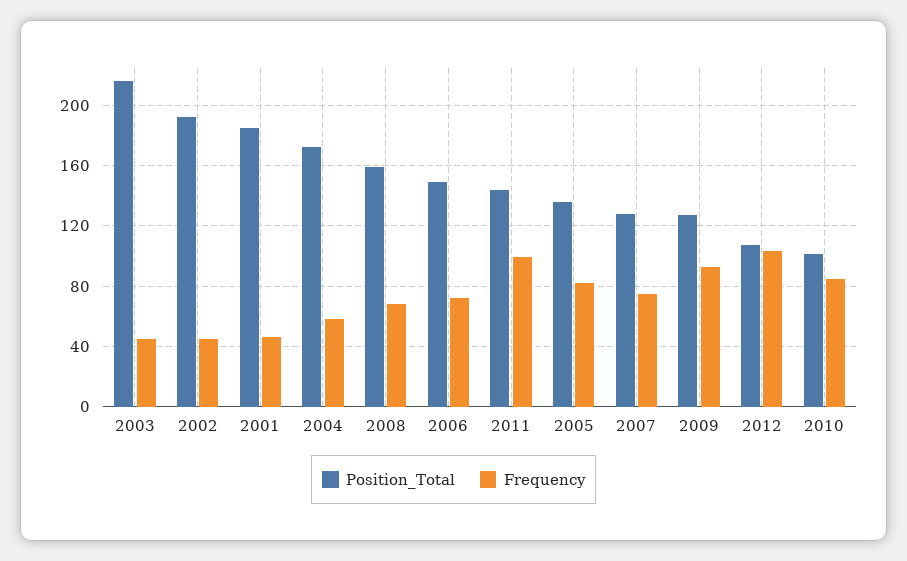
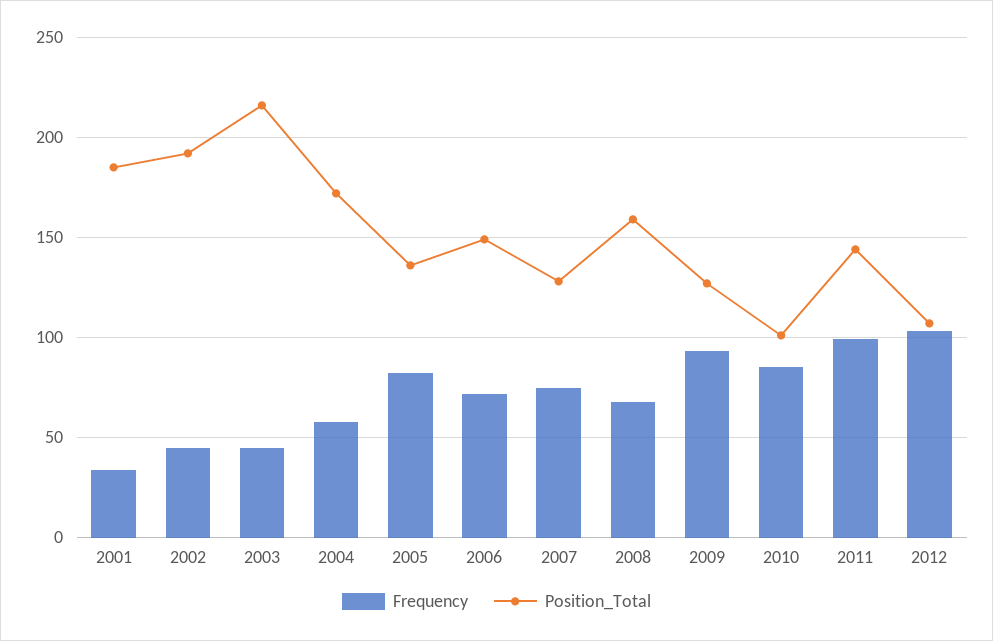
  {
    "Position_Total": {
      "2003": 215,
      "2002": 190,
      "2001": 185,
      "2004": 170,
      "2008": 160,
      "2006": 150,
      "2011": 145,
      "2005": 135,
      "2007": 130,
      "2009": 125,
      "2012": 105,
      "2010": 100
    },
    "Frequency": {
      "2003": 45,
      "2002": 45,
-     "2001": 45,
+     "2001": 35,
      "2004": 60,
      "2008": 70,
      "2006": 70,
      "2011": 100,
      "2005": 80,
      "2007": 75,
      "2009": 95,
      "2012": 105,
      "2010": 85
    }
  }

